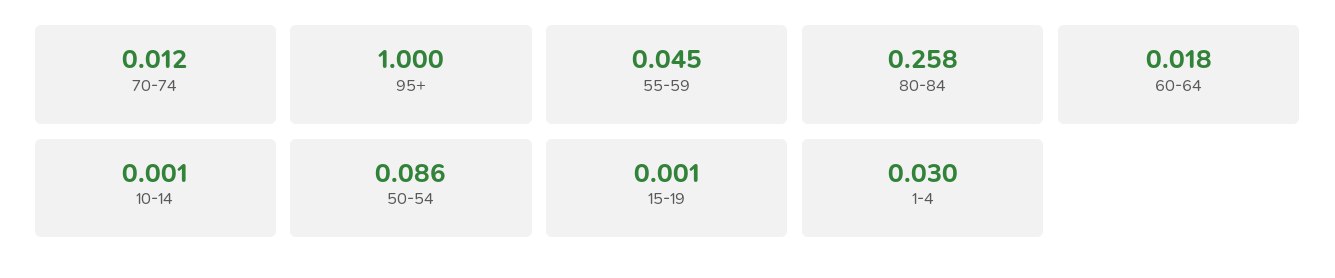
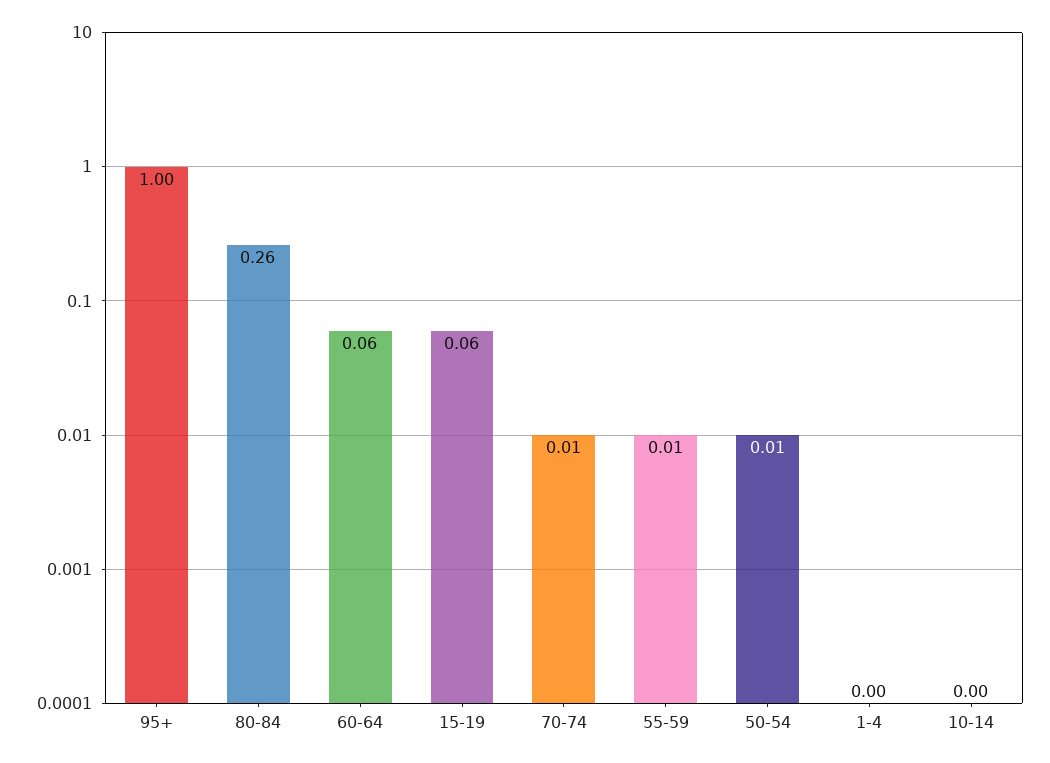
  {
    "70-74": 0.012,
    "95+": 1,
-   "55-59": 0.045,
+   "55-59": 0.01,
    "80-84": 0.258,
-   "60-64": 0.018,
+   "60-64": 0.06,
    "10-14": 0.001,
-   "50-54": 0.086,
+   "50-54": 0.01,
-   "15-19": 0.001,
+   "15-19": 0.06,
-   "1-4": 0.03
+   "1-4": 0
  }

